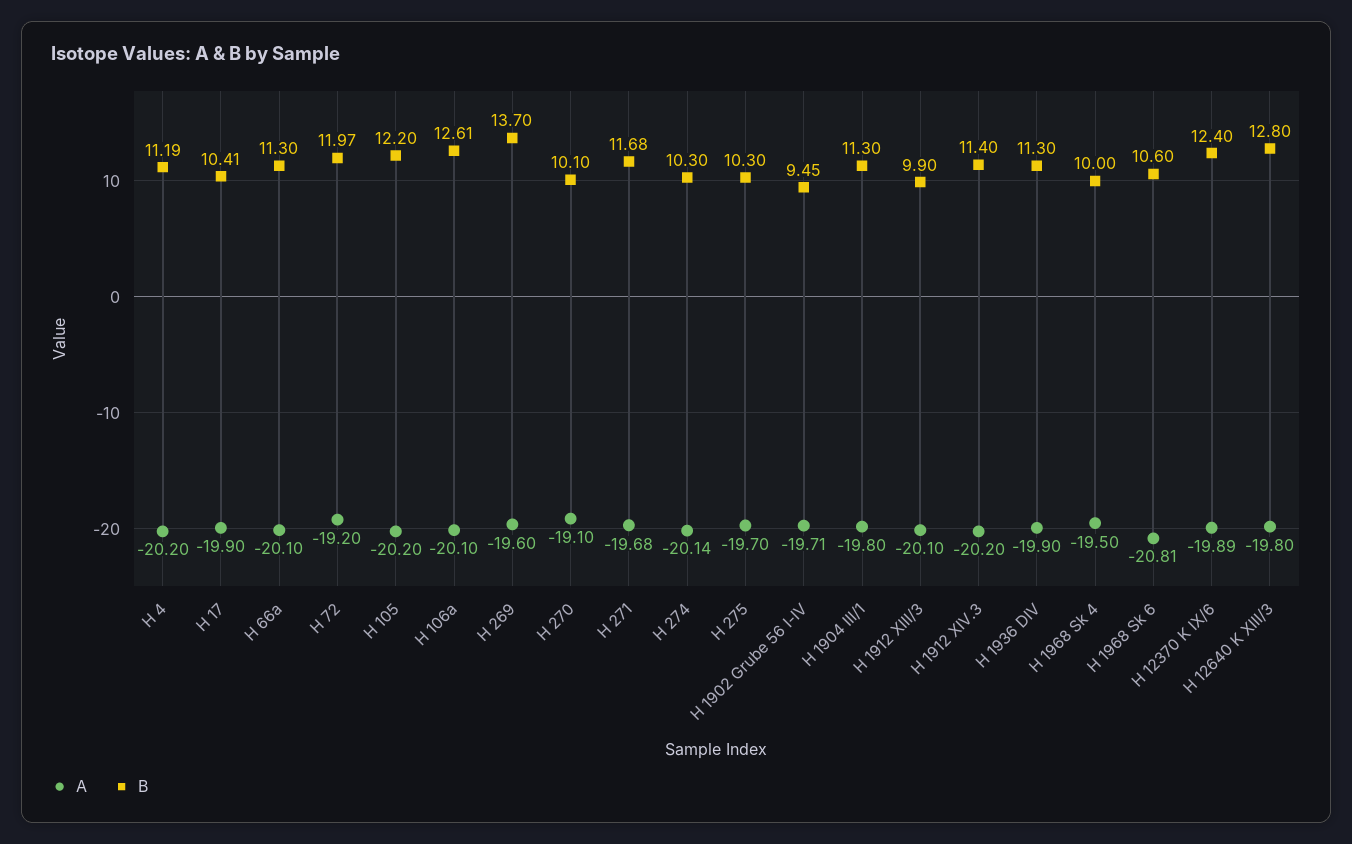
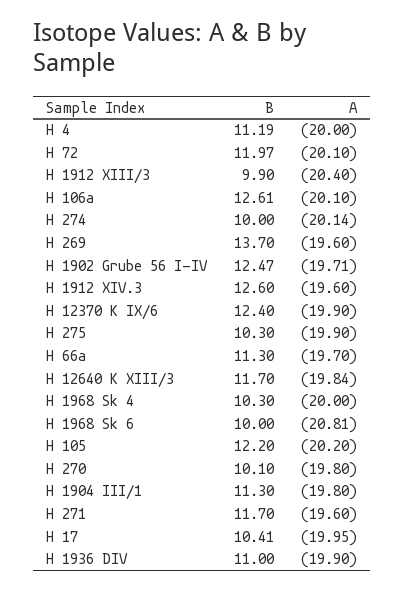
  {
    "A": {
-     "H 4": -20.2,
+     "H 4": -20,
-     "H 17": -19.9,
+     "H 17": -19.95,
-     "H 66a": -20.1,
+     "H 66a": -19.7,
-     "H 72": -19.2,
+     "H 72": -20.1,
      "H 105": -20.2,
      "H 106a": -20.1,
      "H 269": -19.6,
-     "H 270": -19.1,
+     "H 270": -19.8,
-     "H 271": -19.68,
+     "H 271": -19.6,
      "H 274": -20.14,
-     "H 275": -19.7,
+     "H 275": -19.9,
      "H 1902 Grube 56 I-IV": -19.71,
      "H 1904 III/1": -19.8,
-     "H 1912 XIII/3": -20.1,
+     "H 1912 XIII/3": -20.4,
-     "H 1912 XIV.3": -20.2,
+     "H 1912 XIV.3": -19.6,
      "H 1936 DIV": -19.9,
-     "H 1968 Sk 4": -19.5,
+     "H 1968 Sk 4": -20,
      "H 1968 Sk 6": -20.81,
-     "H 12370 K IX/6": -19.89,
+     "H 12370 K IX/6": -19.9,
-     "H 12640 K XIII/3": -19.8
+     "H 12640 K XIII/3": -19.84
    },
    "B": {
      "H 4": 11.19,
      "H 17": 10.41,
      "H 66a": 11.3,
      "H 72": 11.97,
      "H 105": 12.2,
      "H 106a": 12.61,
      "H 269": 13.7,
      "H 270": 10.1,
-     "H 271": 11.68,
+     "H 271": 11.7,
-     "H 274": 10.3,
+     "H 274": 10,
      "H 275": 10.3,
-     "H 1902 Grube 56 I-IV": 9.45,
+     "H 1902 Grube 56 I-IV": 12.47,
      "H 1904 III/1": 11.3,
      "H 1912 XIII/3": 9.9,
-     "H 1912 XIV.3": 11.4,
+     "H 1912 XIV.3": 12.6,
-     "H 1936 DIV": 11.3,
+     "H 1936 DIV": 11,
-     "H 1968 Sk 4": 10,
+     "H 1968 Sk 4": 10.3,
-     "H 1968 Sk 6": 10.6,
+     "H 1968 Sk 6": 10,
      "H 12370 K IX/6": 12.4,
-     "H 12640 K XIII/3": 12.8
+     "H 12640 K XIII/3": 11.7
    }
  }

